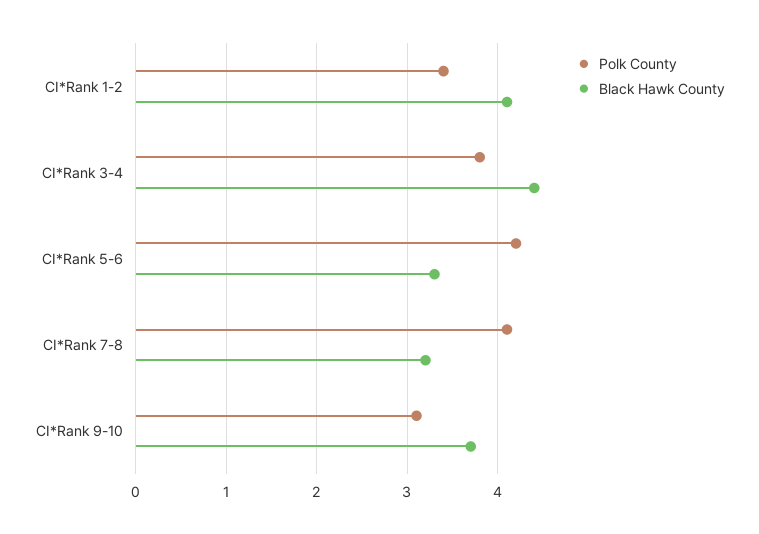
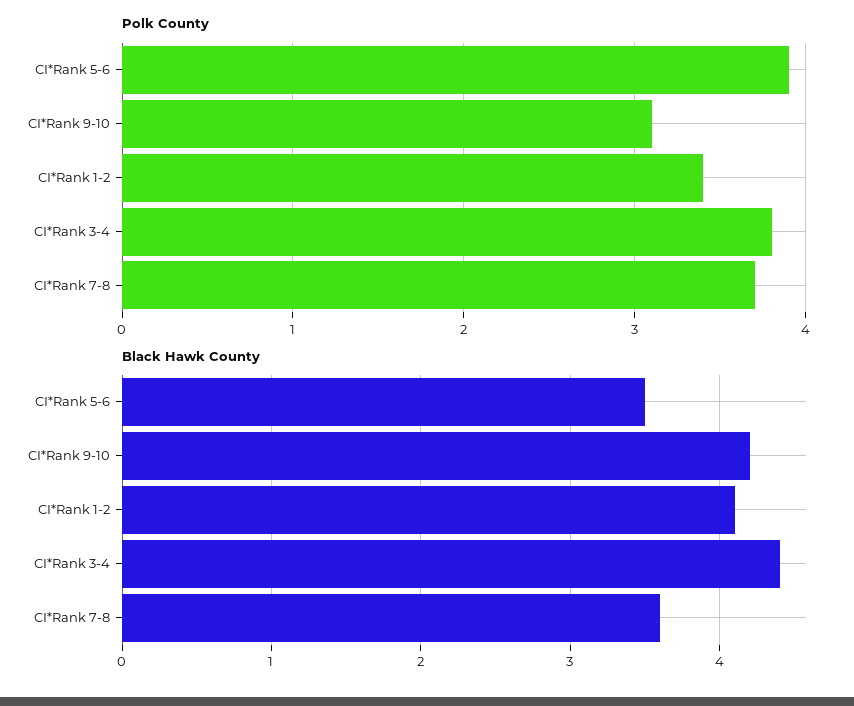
  {
    "Polk County": {
      "CI*Rank 1-2": 3.4,
      "CI*Rank 3-4": 3.8,
-     "CI*Rank 5-6": 4.2,
+     "CI*Rank 5-6": 3.9,
-     "CI*Rank 7-8": 4.1,
+     "CI*Rank 7-8": 3.7,
      "CI*Rank 9-10": 3.1
    },
    "Black Hawk County": {
      "CI*Rank 1-2": 4.1,
      "CI*Rank 3-4": 4.4,
-     "CI*Rank 5-6": 3.3,
+     "CI*Rank 5-6": 3.5,
-     "CI*Rank 7-8": 3.2,
+     "CI*Rank 7-8": 3.6,
-     "CI*Rank 9-10": 3.7
+     "CI*Rank 9-10": 4.2
    }
  }

